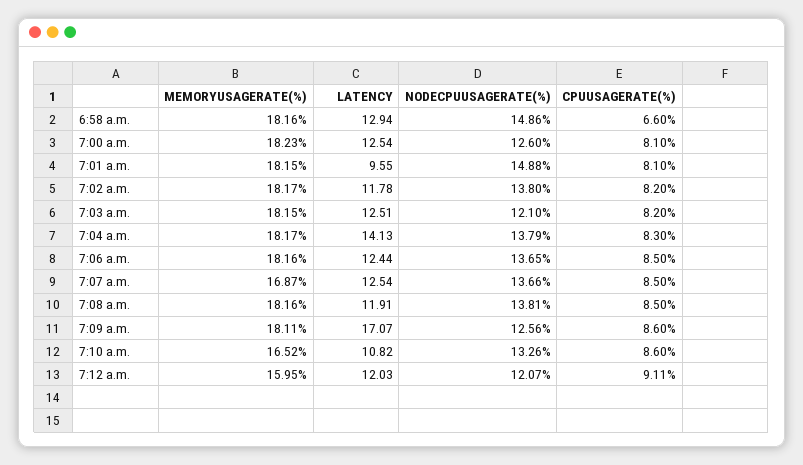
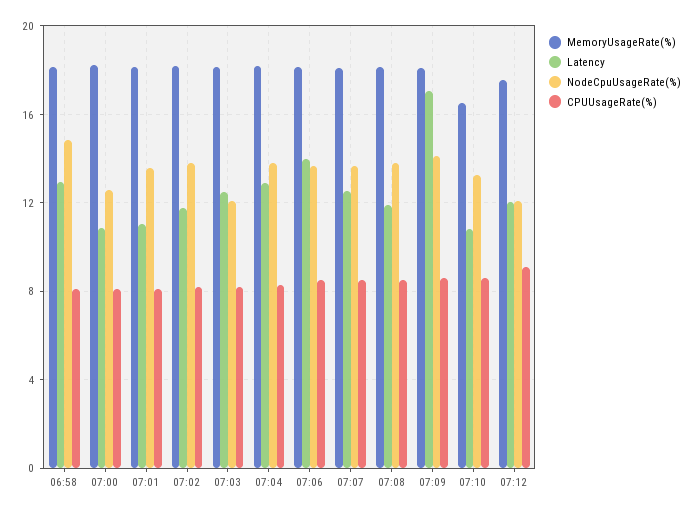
  {
    "MEMORYUSAGERATE(%)": {
      "6:58 a.m.": 18.16,
      "7:00 a.m.": 18.23,
      "7:01 a.m.": 18.15,
      "7:02 a.m.": 18.17,
      "7:03 a.m.": 18.15,
      "7:04 a.m.": 18.17,
      "7:06 a.m.": 18.16,
-     "7:07 a.m.": 16.87,
+     "7:07 a.m.": 18,
      "7:08 a.m.": 18.16,
      "7:09 a.m.": 18.11,
      "7:10 a.m.": 16.52,
-     "7:12 a.m.": 15.95
+     "7:12 a.m.": 17.5
    },
    "LATENCY": {
      "6:58 a.m.": 12.94,
-     "7:00 a.m.": 12.54,
+     "7:00 a.m.": 11,
-     "7:01 a.m.": 9.55,
+     "7:01 a.m.": 11,
      "7:02 a.m.": 11.78,
      "7:03 a.m.": 12.51,
-     "7:04 a.m.": 14.13,
+     "7:04 a.m.": 13,
-     "7:06 a.m.": 12.44,
+     "7:06 a.m.": 14,
      "7:07 a.m.": 12.54,
      "7:08 a.m.": 11.91,
      "7:09 a.m.": 17.07,
      "7:10 a.m.": 10.82,
      "7:12 a.m.": 12.03
    },
    "NODECPUUSAGERATE(%)": {
      "6:58 a.m.": 14.86,
      "7:00 a.m.": 12.6,
-     "7:01 a.m.": 14.88,
+     "7:01 a.m.": 13.5,
      "7:02 a.m.": 13.8,
      "7:03 a.m.": 12.1,
      "7:04 a.m.": 13.79,
      "7:06 a.m.": 13.65,
      "7:07 a.m.": 13.66,
      "7:08 a.m.": 13.81,
-     "7:09 a.m.": 12.56,
+     "7:09 a.m.": 14,
      "7:10 a.m.": 13.26,
      "7:12 a.m.": 12.07
    },
    "CPUUSAGERATE(%)": {
-     "6:58 a.m.": 6.6,
+     "6:58 a.m.": 8,
      "7:00 a.m.": 8.1,
      "7:01 a.m.": 8.1,
      "7:02 a.m.": 8.2,
      "7:03 a.m.": 8.2,
      "7:04 a.m.": 8.3,
      "7:06 a.m.": 8.5,
      "7:07 a.m.": 8.5,
      "7:08 a.m.": 8.5,
      "7:09 a.m.": 8.6,
      "7:10 a.m.": 8.6,
      "7:12 a.m.": 9.11
    }
  }

